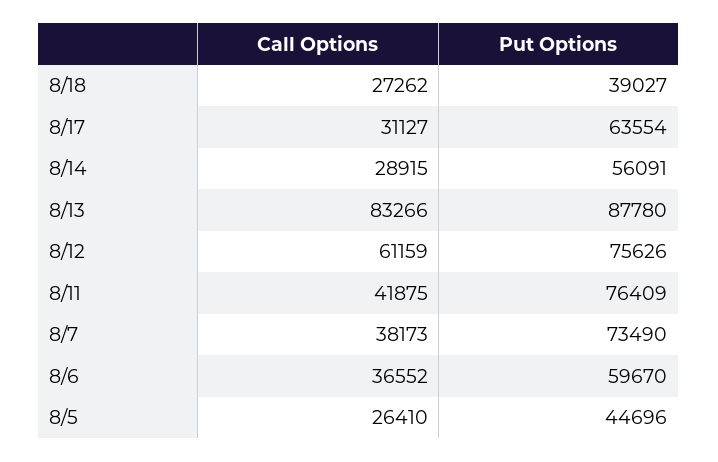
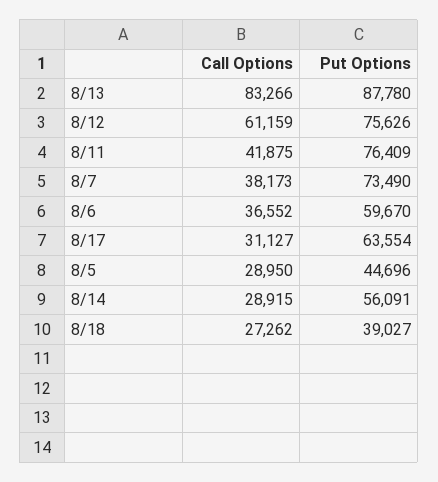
  {
    "Call Options": {
      "8/18": 27262,
      "8/17": 31127,
      "8/14": 28915,
      "8/13": 83266,
      "8/12": 61159,
      "8/11": 41875,
      "8/7": 38173,
      "8/6": 36552,
-     "8/5": 26410
+     "8/5": 28950
    },
    "Put Options": {
      "8/18": 39027,
      "8/17": 63554,
      "8/14": 56091,
      "8/13": 87780,
      "8/12": 75626,
      "8/11": 76409,
      "8/7": 73490,
      "8/6": 59670,
      "8/5": 44696
    }
  }

